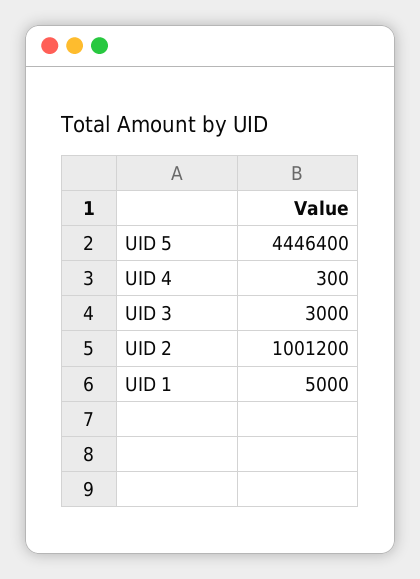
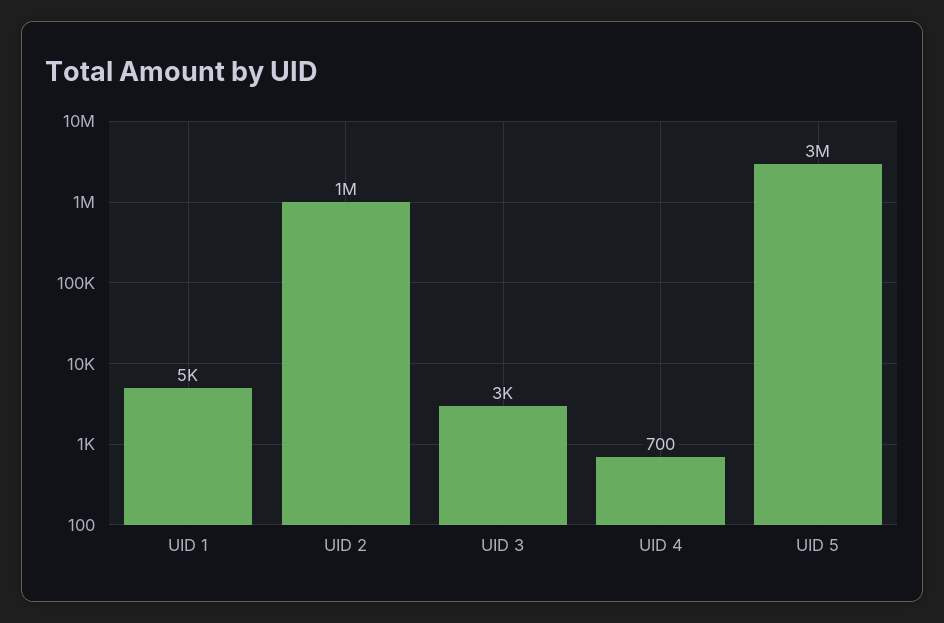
  {
-   "UID 5": 4446400,
+   "UID 5": 3000000,
-   "UID 4": 300,
+   "UID 4": 700,
    "UID 3": 3000,
    "UID 2": 1001200,
    "UID 1": 5000
  }

